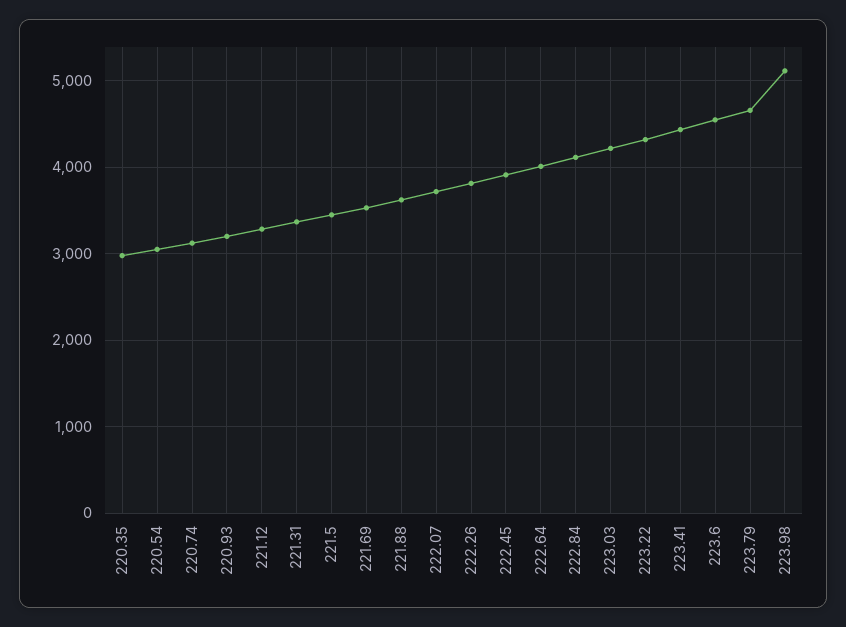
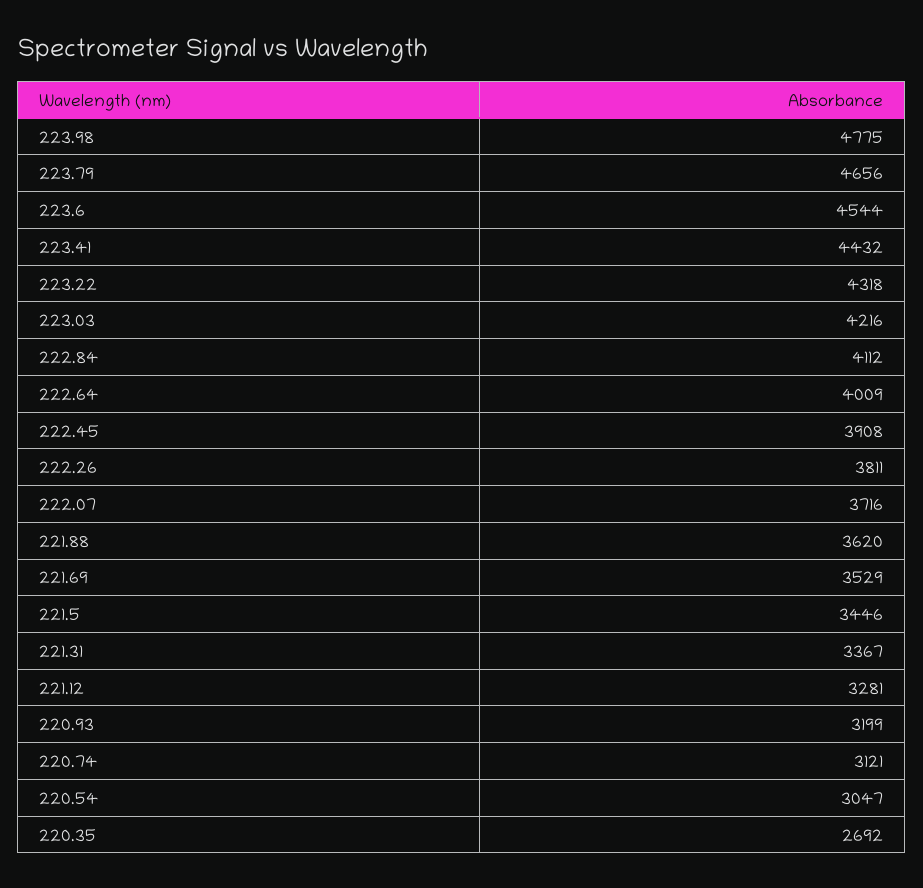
  {
-   "220.35": 3000,
+   "220.35": 2692,
    "220.54": 3047,
    "220.74": 3121,
    "220.93": 3199,
    "221.12": 3281,
    "221.31": 3367,
    "221.5": 3446,
    "221.69": 3529,
    "221.88": 3620,
    "222.07": 3716,
    "222.26": 3811,
    "222.45": 3908,
    "222.64": 4009,
    "222.84": 4112,
    "223.03": 4216,
    "223.22": 4318,
    "223.41": 4432,
    "223.6": 4544,
    "223.79": 4656,
-   "223.98": 5100
+   "223.98": 4775
  }

